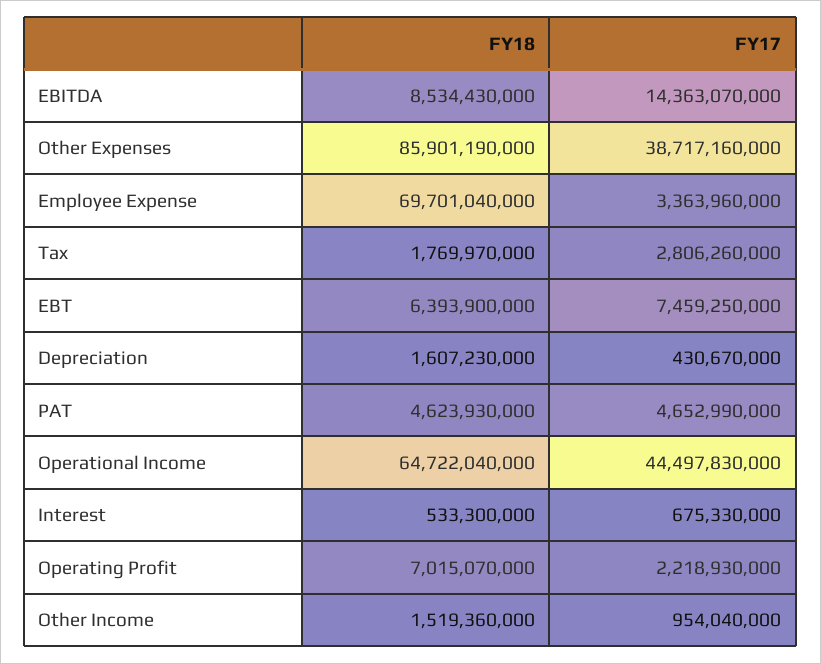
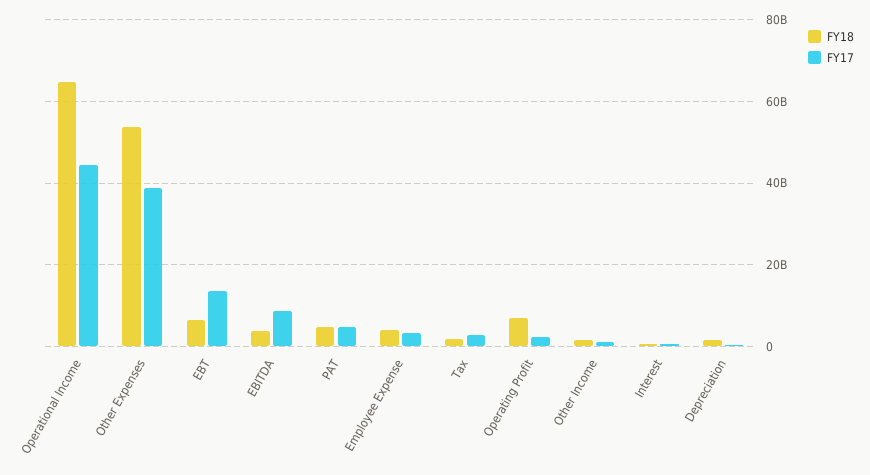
  {
    "FY18": {
-     "EBITDA": 8534430000,
+     "EBITDA": 4000000000,
-     "Other Expenses": 85901190000,
+     "Other Expenses": 54000000000,
-     "Employee Expense": 69701040000,
+     "Employee Expense": 4000000000,
      "Tax": 1769970000,
      "EBT": 6393900000,
      "Depreciation": 1607230000,
      "PAT": 4623930000,
      "Operational Income": 64722040000,
      "Interest": 533300000,
      "Operating Profit": 7015070000,
      "Other Income": 1519360000
    },
    "FY17": {
-     "EBITDA": 14363070000,
+     "EBITDA": 8000000000,
      "Other Expenses": 38717160000,
      "Employee Expense": 3363960000,
      "Tax": 2806260000,
-     "EBT": 7459250000,
+     "EBT": 14000000000,
      "Depreciation": 430670000,
      "PAT": 4652990000,
      "Operational Income": 44497830000,
      "Interest": 675330000,
      "Operating Profit": 2218930000,
      "Other Income": 954040000
    }
  }

